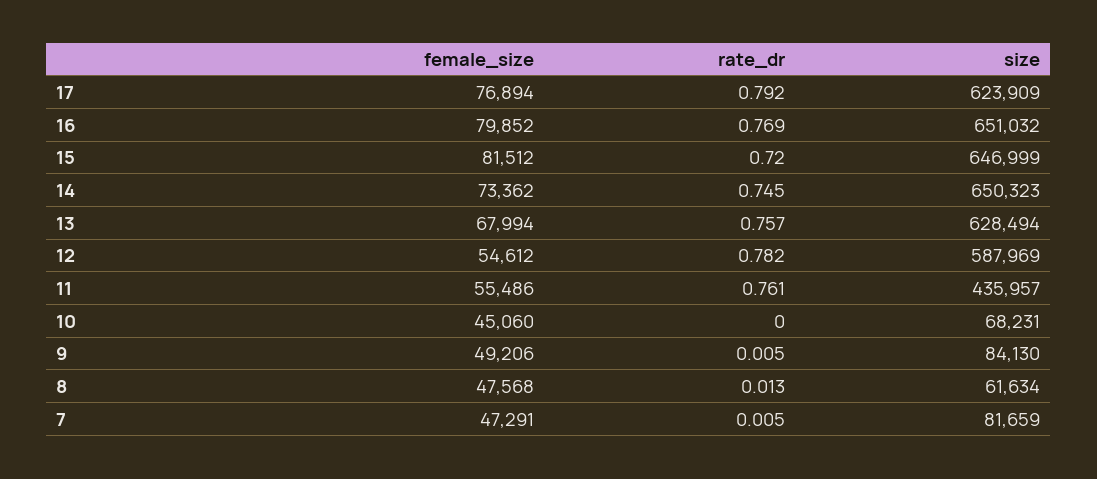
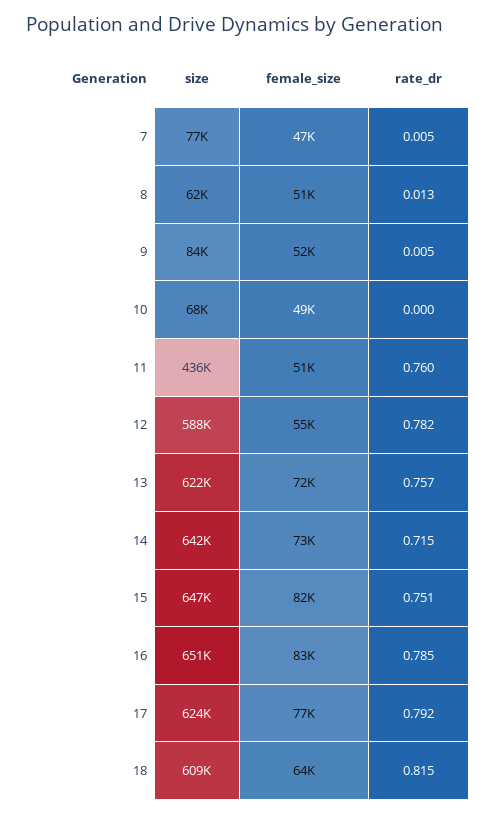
  {
    "female_size": {
      "17": 76894,
-     "16": 79852,
+     "16": 83000,
      "15": 81512,
      "14": 73362,
-     "13": 67994,
+     "13": 72000,
      "12": 54612,
-     "11": 55486,
+     "11": 51000,
-     "10": 45060,
+     "10": 49000,
-     "9": 49206,
+     "9": 52000,
-     "8": 47568,
+     "8": 51000,
-     "7": 47291
+     "7": 47291,
+     "18": 64000
    },
    "rate_dr": {
      "17": 0.792,
-     "16": 0.769,
+     "16": 0.785,
-     "15": 0.72,
+     "15": 0.751,
-     "14": 0.745,
+     "14": 0.715,
      "13": 0.757,
      "12": 0.782,
-     "11": 0.761,
+     "11": 0.76,
      "10": 0,
      "9": 0.005,
      "8": 0.013,
-     "7": 0.005
+     "7": 0.005,
+     "18": 0.815
    },
    "size": {
      "17": 623909,
      "16": 651032,
      "15": 646999,
-     "14": 650323,
+     "14": 642000,
-     "13": 628494,
+     "13": 622000,
      "12": 587969,
      "11": 435957,
      "10": 68231,
      "9": 84130,
      "8": 61634,
-     "7": 81659
+     "7": 77000,
+     "18": 609000
    }
  }

